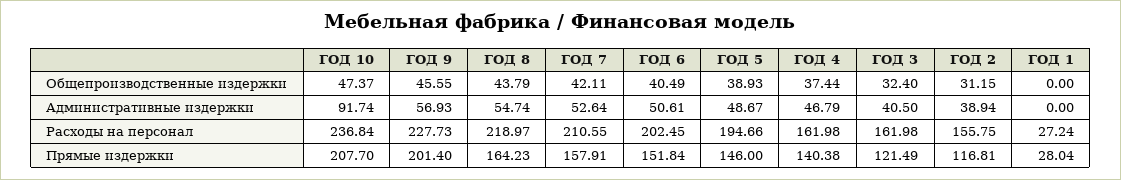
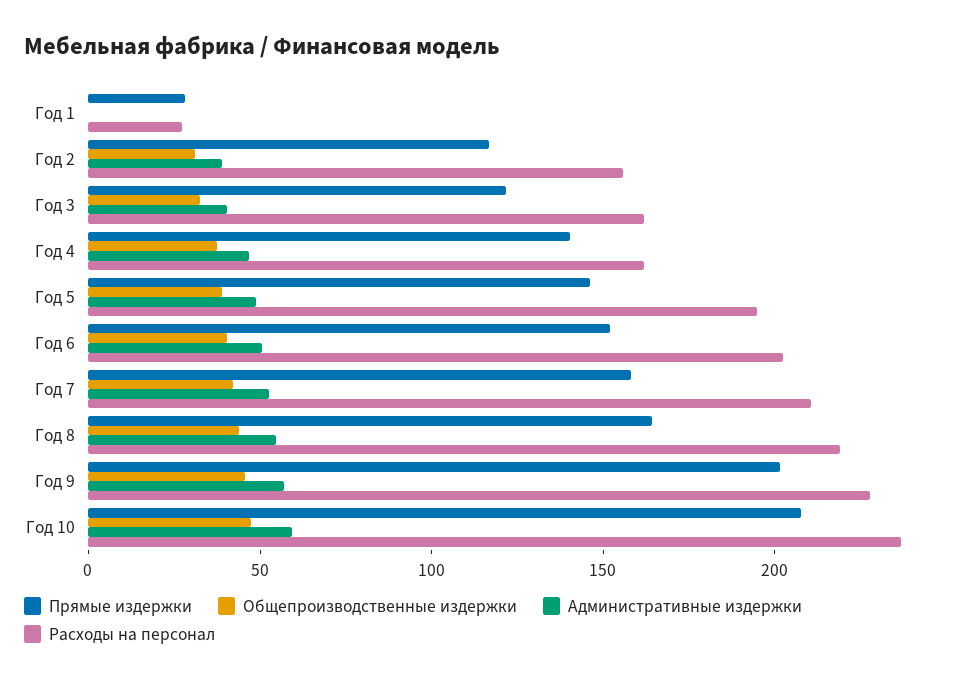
  {
    "Общепроизводственные издержки": {
      "ГОД 10": 47.37,
      "ГОД 9": 45.55,
      "ГОД 8": 43.79,
      "ГОД 7": 42.11,
      "ГОД 6": 40.49,
      "ГОД 5": 38.93,
      "ГОД 4": 37.44,
      "ГОД 3": 32.4,
      "ГОД 2": 31.15,
      "ГОД 1": 0
    },
    "Административные издержки": {
-     "ГОД 10": 91.74,
+     "ГОД 10": 60,
      "ГОД 9": 56.93,
      "ГОД 8": 54.74,
      "ГОД 7": 52.64,
      "ГОД 6": 50.61,
      "ГОД 5": 48.67,
      "ГОД 4": 46.79,
      "ГОД 3": 40.5,
      "ГОД 2": 38.94,
      "ГОД 1": 0
    },
    "Расходы на персонал": {
      "ГОД 10": 236.84,
      "ГОД 9": 227.73,
      "ГОД 8": 218.97,
      "ГОД 7": 210.55,
      "ГОД 6": 202.45,
      "ГОД 5": 194.66,
      "ГОД 4": 161.98,
      "ГОД 3": 161.98,
      "ГОД 2": 155.75,
      "ГОД 1": 27.24
    },
    "Прямые издержки": {
      "ГОД 10": 207.7,
      "ГОД 9": 201.4,
      "ГОД 8": 164.23,
      "ГОД 7": 157.91,
      "ГОД 6": 151.84,
      "ГОД 5": 146,
      "ГОД 4": 140.38,
      "ГОД 3": 121.49,
      "ГОД 2": 116.81,
      "ГОД 1": 28.04
    }
  }

